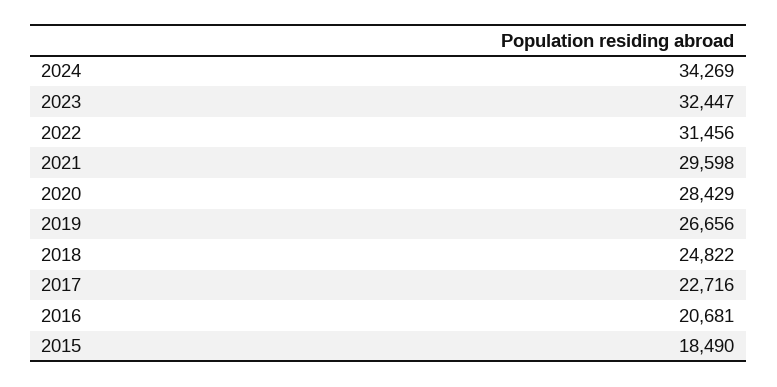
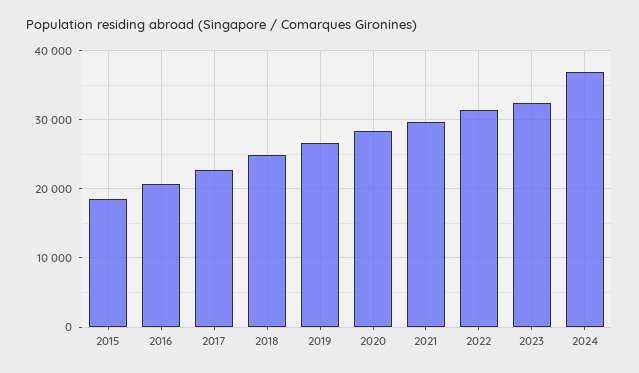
  {
-   "2024": 34269,
+   "2024": 37000,
    "2023": 32447,
    "2022": 31456,
    "2021": 29598,
    "2020": 28429,
    "2019": 26656,
    "2018": 24822,
    "2017": 22716,
    "2016": 20681,
    "2015": 18490
  }

